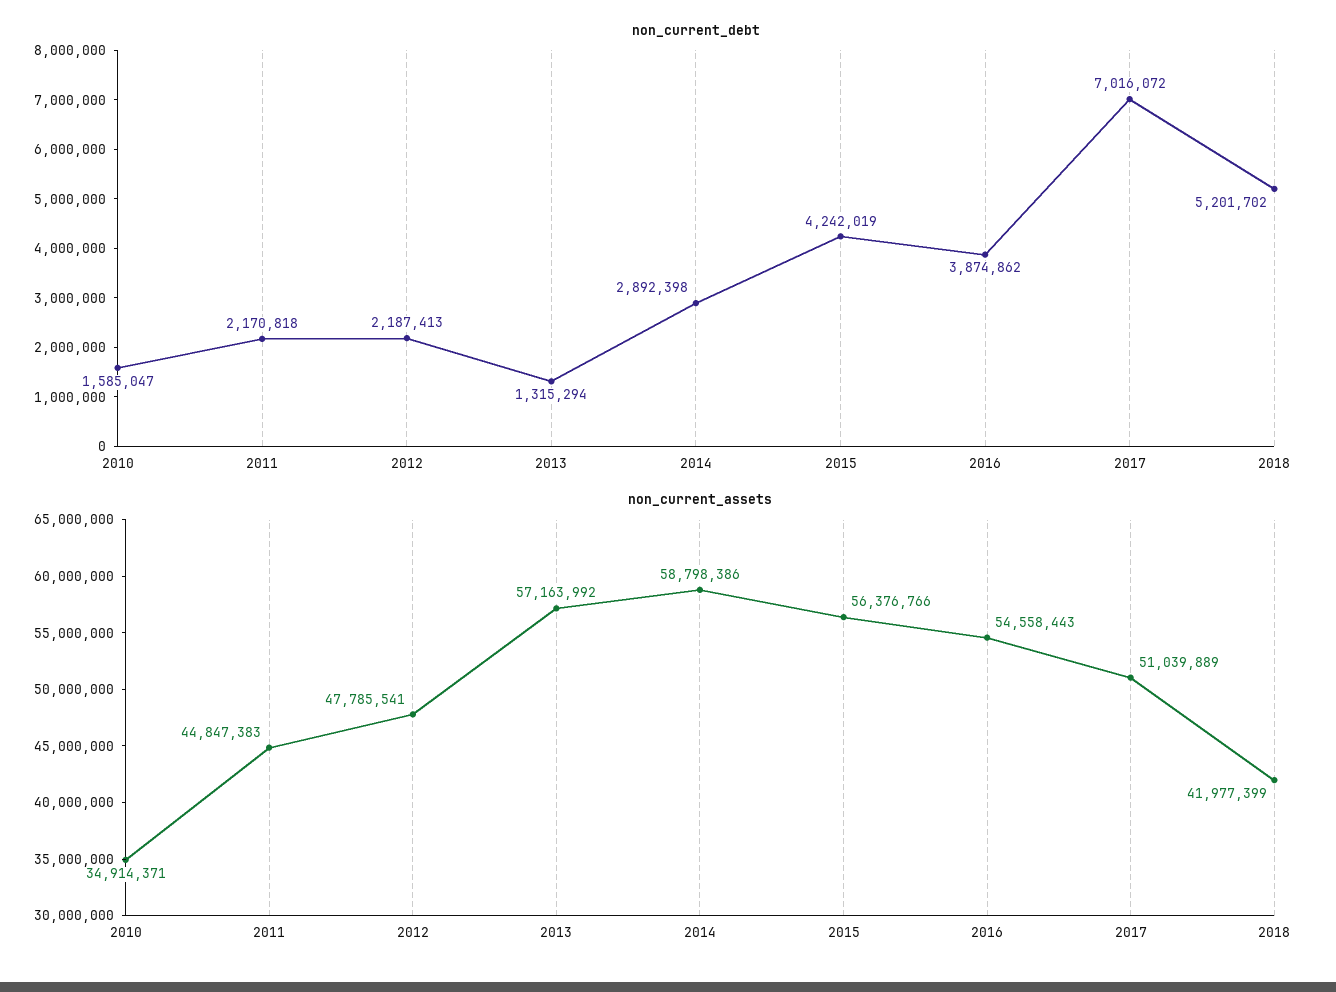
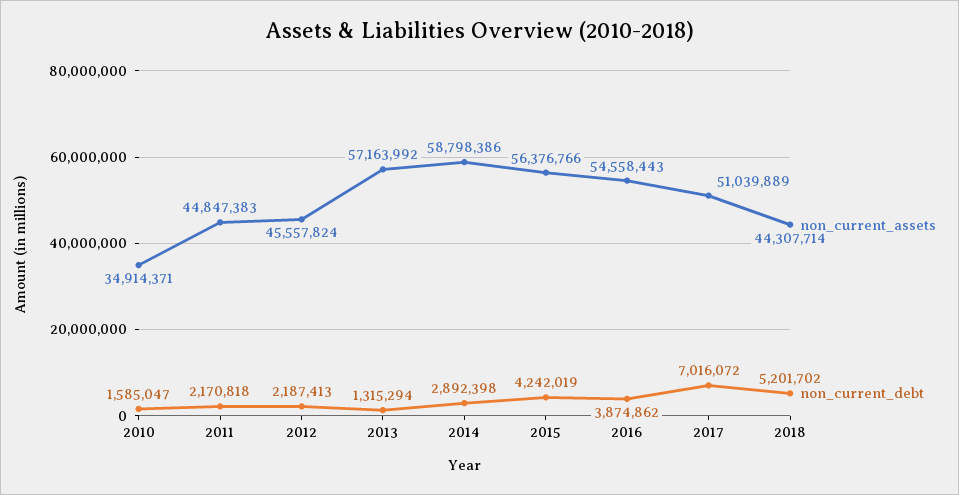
  {
    "non_current_debt": {
      "2010": 1585047,
      "2011": 2170818,
      "2012": 2187413,
      "2013": 1315294,
      "2014": 2892398,
      "2015": 4242019,
      "2016": 3874862,
      "2017": 7016072,
      "2018": 5201702
    },
    "non_current_assets": {
      "2010": 34914371,
      "2011": 44847383,
-     "2012": 47785541,
+     "2012": 45557824,
      "2013": 57163992,
      "2014": 58798386,
      "2015": 56376766,
      "2016": 54558443,
      "2017": 51039889,
-     "2018": 41977399
+     "2018": 44307714
    }
  }

